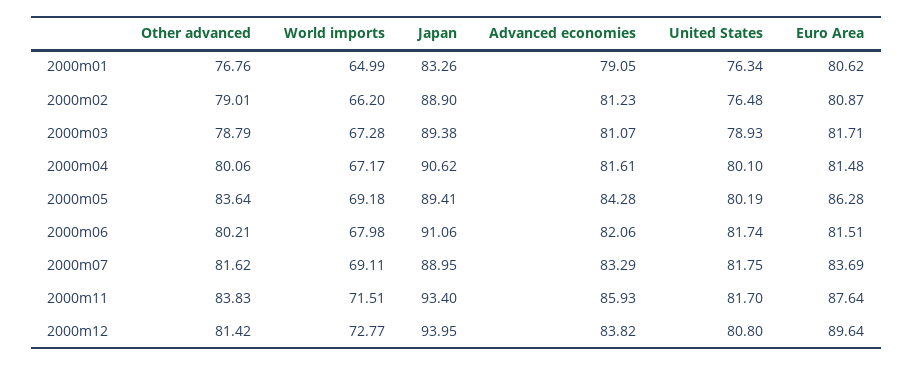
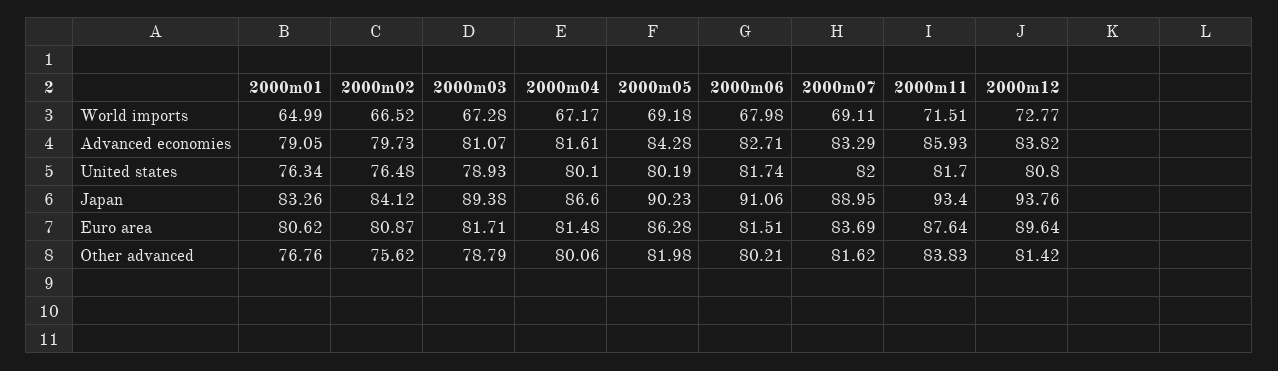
  {
    "Other advanced": {
      "2000m01": 76.76,
-     "2000m02": 79.01,
+     "2000m02": 75.62,
      "2000m03": 78.79,
      "2000m04": 80.06,
-     "2000m05": 83.64,
+     "2000m05": 81.98,
      "2000m06": 80.21,
      "2000m07": 81.62,
      "2000m11": 83.83,
      "2000m12": 81.42
    },
    "World imports": {
      "2000m01": 64.99,
-     "2000m02": 66.2,
+     "2000m02": 66.52,
      "2000m03": 67.28,
      "2000m04": 67.17,
      "2000m05": 69.18,
      "2000m06": 67.98,
      "2000m07": 69.11,
      "2000m11": 71.51,
      "2000m12": 72.77
    },
    "Japan": {
      "2000m01": 83.26,
-     "2000m02": 88.9,
+     "2000m02": 84.12,
      "2000m03": 89.38,
-     "2000m04": 90.62,
+     "2000m04": 86.6,
-     "2000m05": 89.41,
+     "2000m05": 90.23,
      "2000m06": 91.06,
      "2000m07": 88.95,
      "2000m11": 93.4,
-     "2000m12": 93.95
+     "2000m12": 93.76
    },
    "Advanced economies": {
      "2000m01": 79.05,
-     "2000m02": 81.23,
+     "2000m02": 79.73,
      "2000m03": 81.07,
      "2000m04": 81.61,
      "2000m05": 84.28,
-     "2000m06": 82.06,
+     "2000m06": 82.71,
      "2000m07": 83.29,
      "2000m11": 85.93,
      "2000m12": 83.82
    },
    "United States": {
      "2000m01": 76.34,
      "2000m02": 76.48,
      "2000m03": 78.93,
      "2000m04": 80.1,
      "2000m05": 80.19,
      "2000m06": 81.74,
-     "2000m07": 81.75,
+     "2000m07": 82,
      "2000m11": 81.7,
      "2000m12": 80.8
    },
    "Euro Area": {
      "2000m01": 80.62,
      "2000m02": 80.87,
      "2000m03": 81.71,
      "2000m04": 81.48,
      "2000m05": 86.28,
      "2000m06": 81.51,
      "2000m07": 83.69,
      "2000m11": 87.64,
      "2000m12": 89.64
    }
  }

